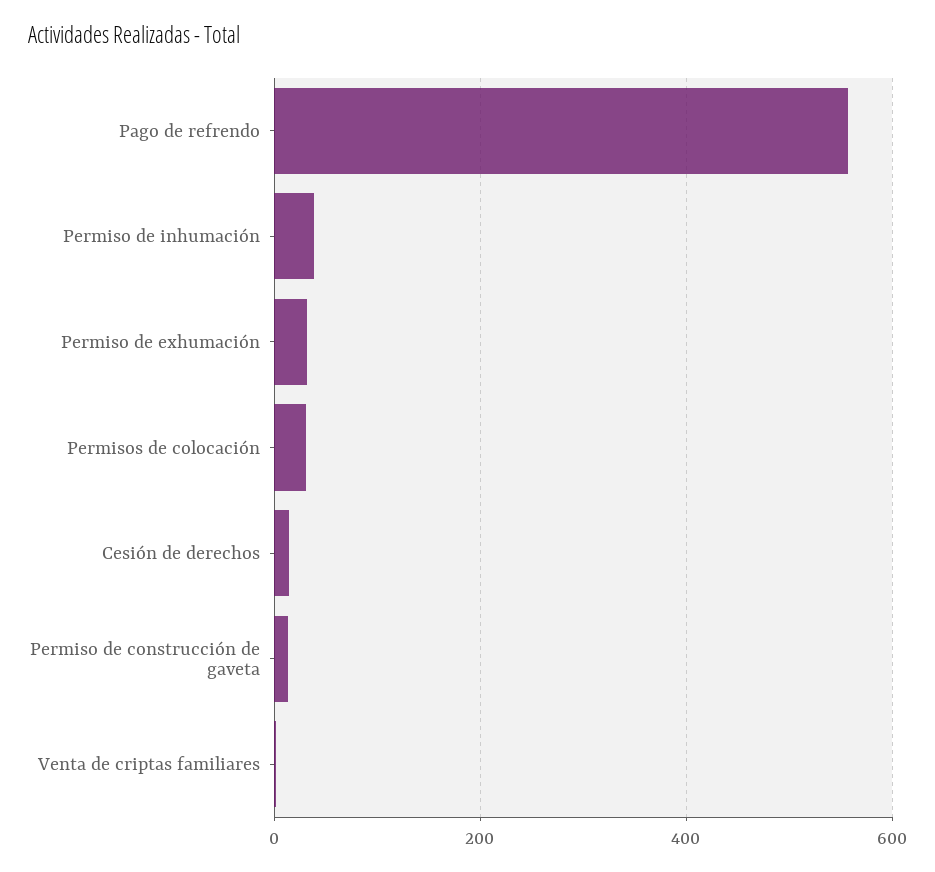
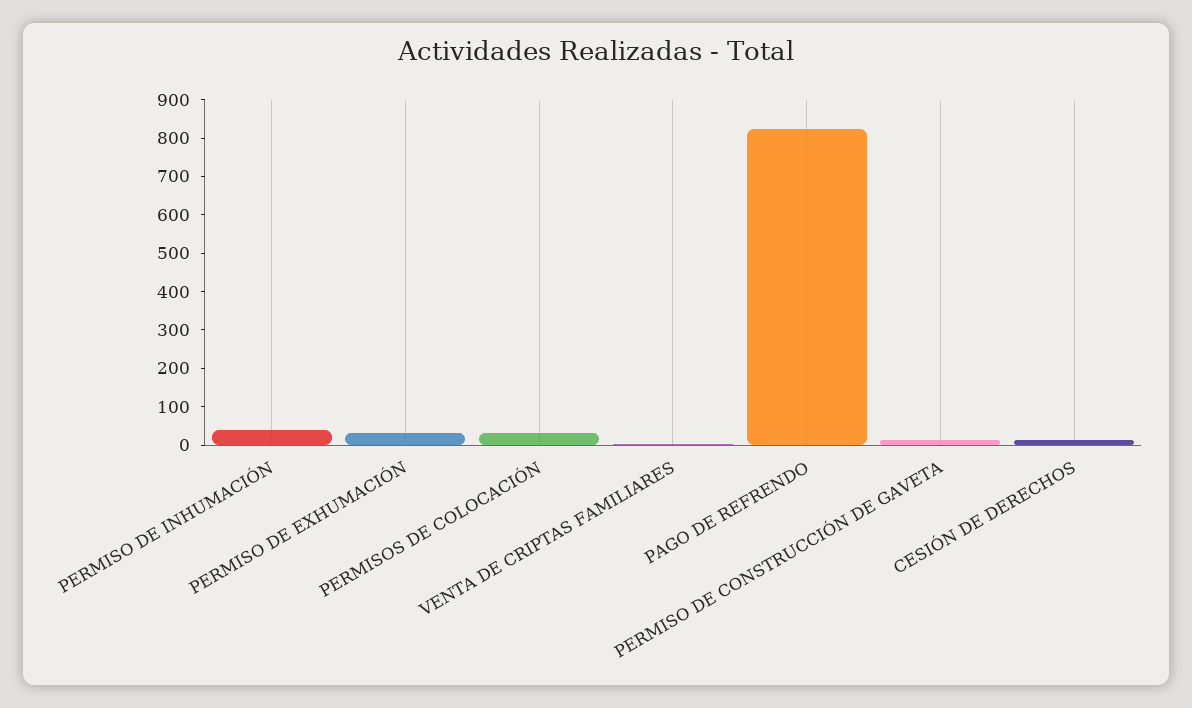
  {
-   "Pago de refrendo": 560,
+   "Pago de refrendo": 825,
    "Permiso de inhumación": 40,
    "Permiso de exhumación": 40,
    "Permisos de colocación": 40,
    "Cesión de derechos": 20,
    "Permiso de construcción de gaveta": 20,
    "Venta de criptas familiares": 0
  }

